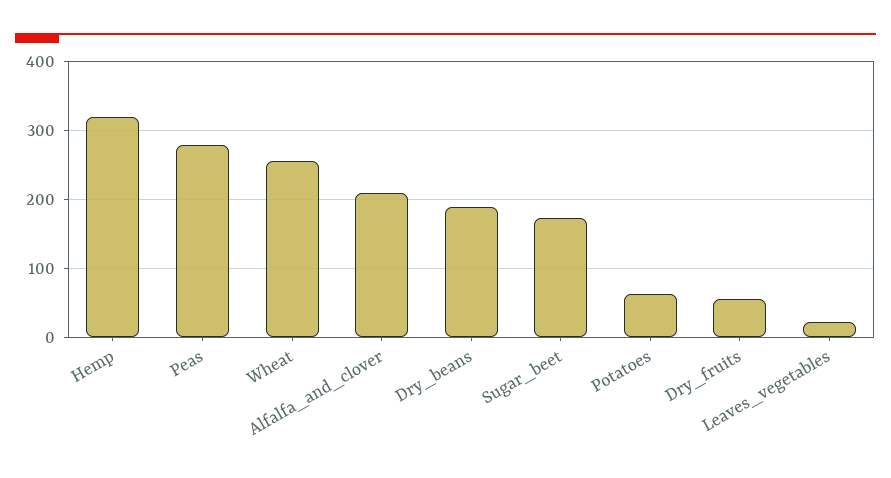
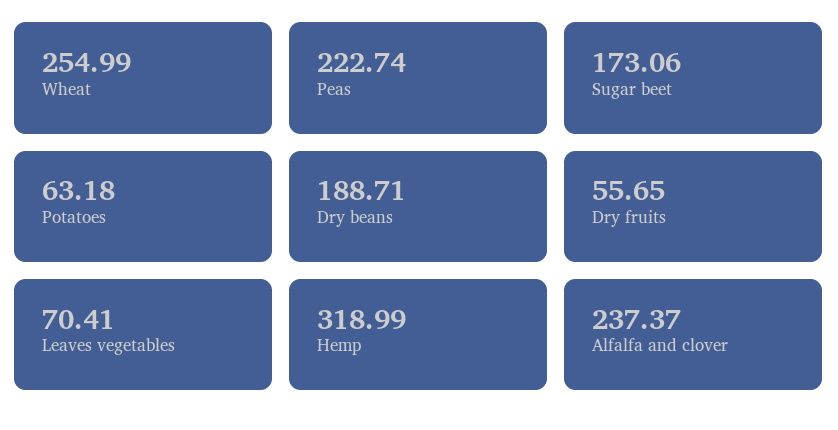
  {
    "Hemp": 318.99,
-   "Peas": 280,
+   "Peas": 222.74,
    "Wheat": 254.99,
-   "Alfalfa_and_clover": 210,
+   "Alfalfa_and_clover": 237.37,
    "Dry_beans": 188.71,
    "Sugar_beet": 173.06,
    "Potatoes": 63.18,
    "Dry_fruits": 55.65,
-   "Leaves_vegetables": 20
+   "Leaves_vegetables": 70.41
  }

